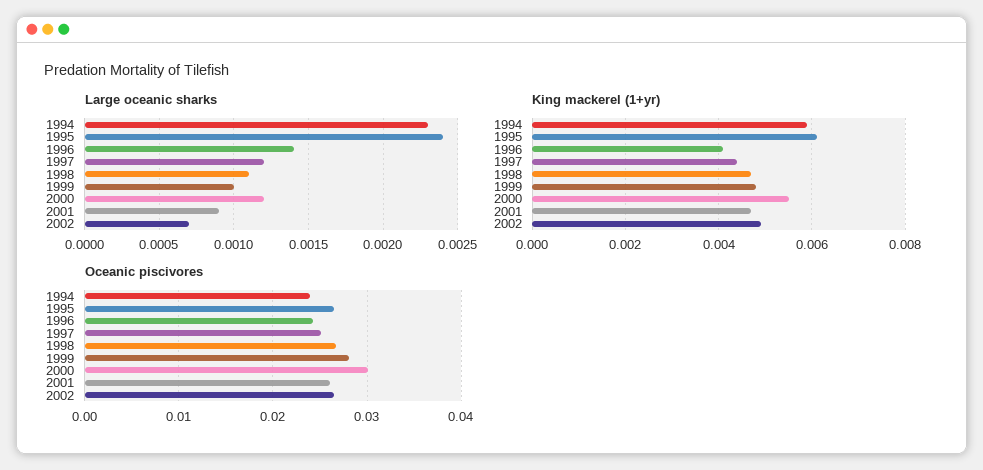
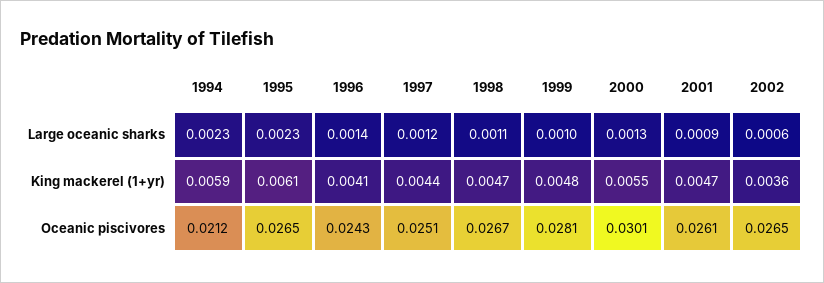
  {
    "Large oceanic sharks": {
      "1994": 0.0023,
-     "1995": 0.0024,
+     "1995": 0.0023,
      "1996": 0.0014,
      "1997": 0.0012,
      "1998": 0.0011,
      "1999": 0.001,
-     "2000": 0.0012,
+     "2000": 0.0013,
      "2001": 0.0009,
-     "2002": 0.0007
+     "2002": 0.0006
    },
    "King mackerel (1+yr)": {
      "1994": 0.0059,
      "1995": 0.0061,
      "1996": 0.0041,
      "1997": 0.0044,
      "1998": 0.0047,
      "1999": 0.0048,
      "2000": 0.0055,
      "2001": 0.0047,
-     "2002": 0.005
+     "2002": 0.0036
    },
    "Oceanic piscivores": {
-     "1994": 0.024,
+     "1994": 0.0212,
      "1995": 0.0265,
      "1996": 0.0243,
      "1997": 0.0251,
      "1998": 0.0267,
      "1999": 0.0281,
      "2000": 0.0301,
      "2001": 0.0261,
      "2002": 0.0265
    }
  }

